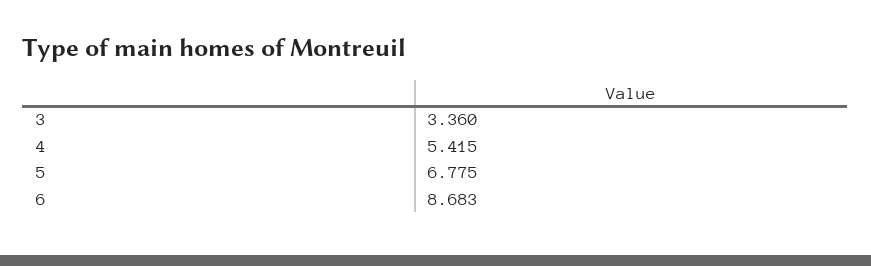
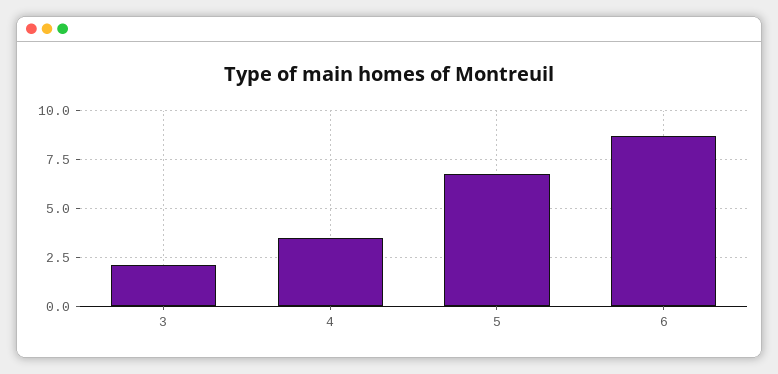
  {
-   "3": 3.36,
+   "3": 2,
-   "4": 5.415,
+   "4": 3.5,
    "5": 6.775,
    "6": 8.683
  }

